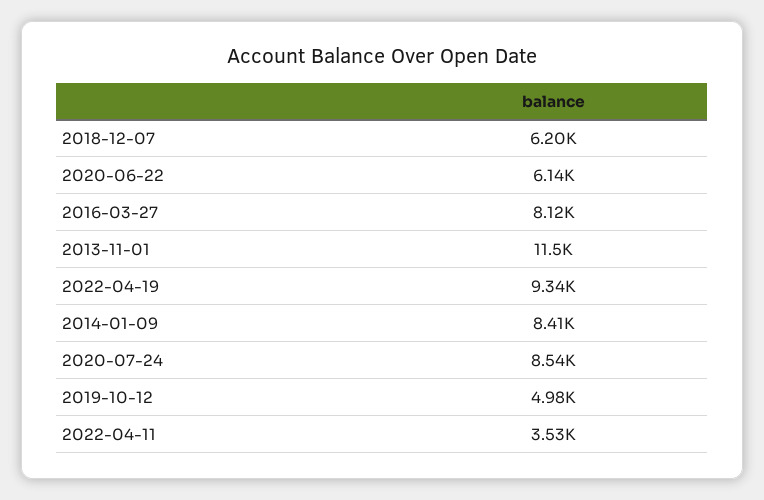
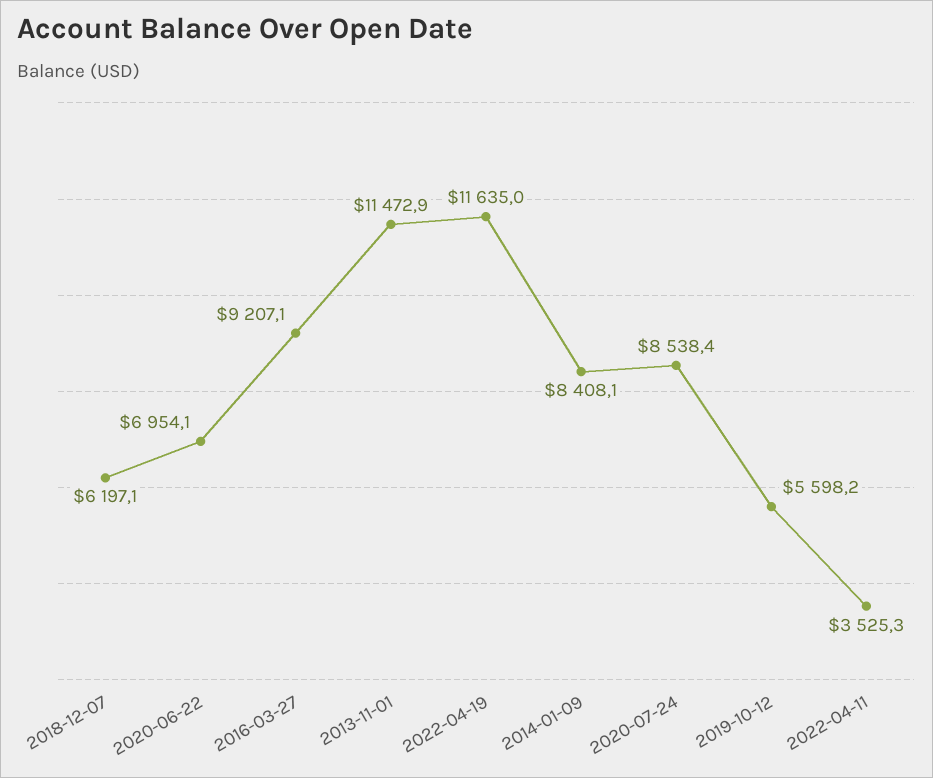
  {
    "2018-12-07": 6197.1,
-   "2020-06-22": 6140,
+   "2020-06-22": 6954.1,
-   "2016-03-27": 8120,
+   "2016-03-27": 9207.1,
    "2013-11-01": 11472.9,
-   "2022-04-19": 9340,
+   "2022-04-19": 11635,
    "2014-01-09": 8408.1,
    "2020-07-24": 8538.4,
-   "2019-10-12": 4980,
+   "2019-10-12": 5598.2,
    "2022-04-11": 3525.3
  }

